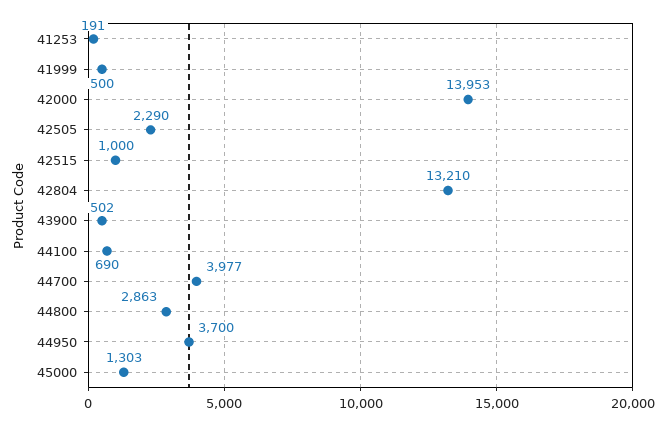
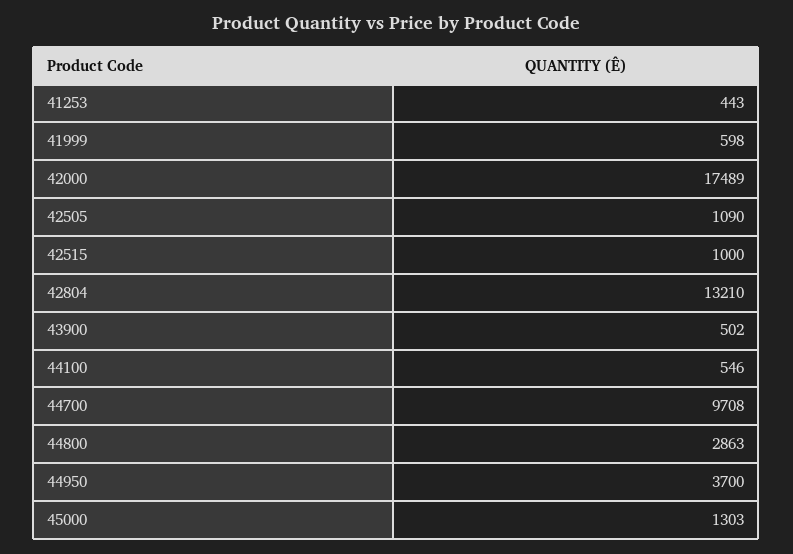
  {
-   "41253": 191,
+   "41253": 443,
-   "41999": 500,
+   "41999": 598,
-   "42000": 13953,
+   "42000": 17489,
-   "42505": 2290,
+   "42505": 1090,
    "42515": 1000,
    "42804": 13210,
    "43900": 502,
-   "44100": 690,
+   "44100": 546,
-   "44700": 3977,
+   "44700": 9708,
    "44800": 2863,
    "44950": 3700,
    "45000": 1303
  }

